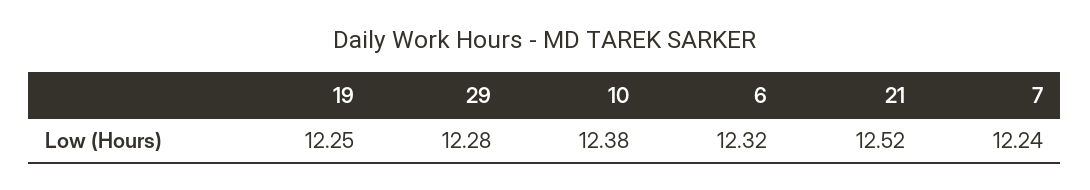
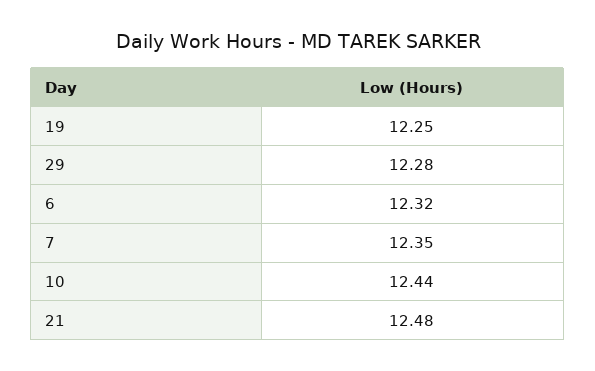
  {
    "19": 12.25,
    "29": 12.28,
-   "10": 12.38,
+   "10": 12.44,
    "6": 12.32,
-   "21": 12.52,
+   "21": 12.48,
-   "7": 12.24
+   "7": 12.35
  }

